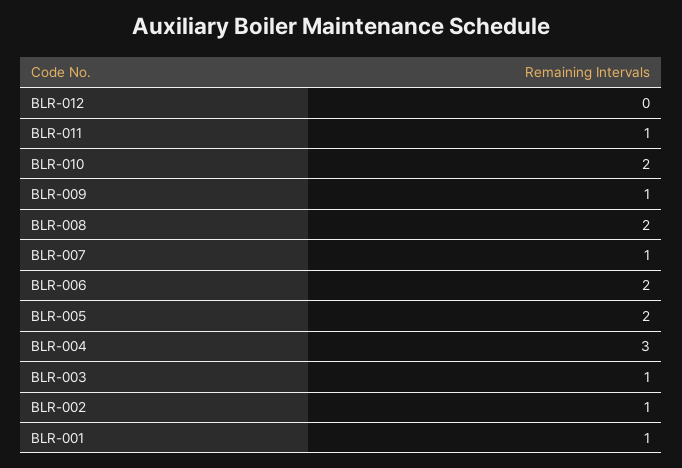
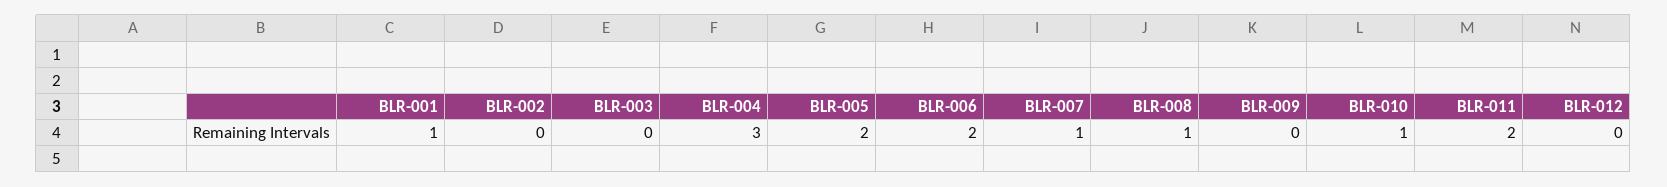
  {
    "BLR-012": 0,
-   "BLR-011": 1,
+   "BLR-011": 2,
-   "BLR-010": 2,
+   "BLR-010": 1,
-   "BLR-009": 1,
+   "BLR-009": 0,
-   "BLR-008": 2,
+   "BLR-008": 1,
    "BLR-007": 1,
    "BLR-006": 2,
    "BLR-005": 2,
    "BLR-004": 3,
-   "BLR-003": 1,
+   "BLR-003": 0,
-   "BLR-002": 1,
+   "BLR-002": 0,
    "BLR-001": 1
  }

